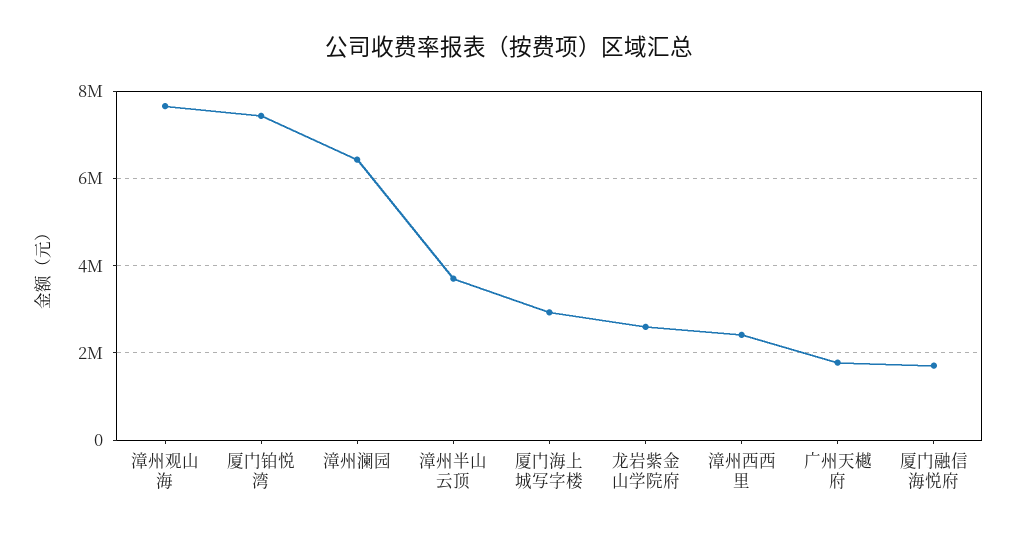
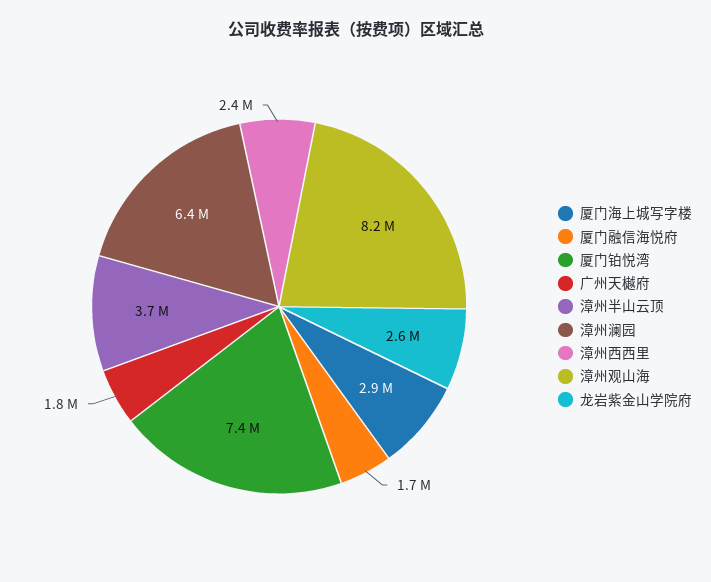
  {
-   "漳州观山海": 7600000,
+   "漳州观山海": 8200000,
    "厦门铂悦湾": 7400000,
    "漳州澜园": 6400000,
    "漳州半山云顶": 3700000,
    "厦门海上城写字楼": 2900000,
    "龙岩紫金山学院府": 2600000,
    "漳州西西里": 2400000,
    "广州天樾府": 1800000,
    "厦门融信海悦府": 1700000
  }

